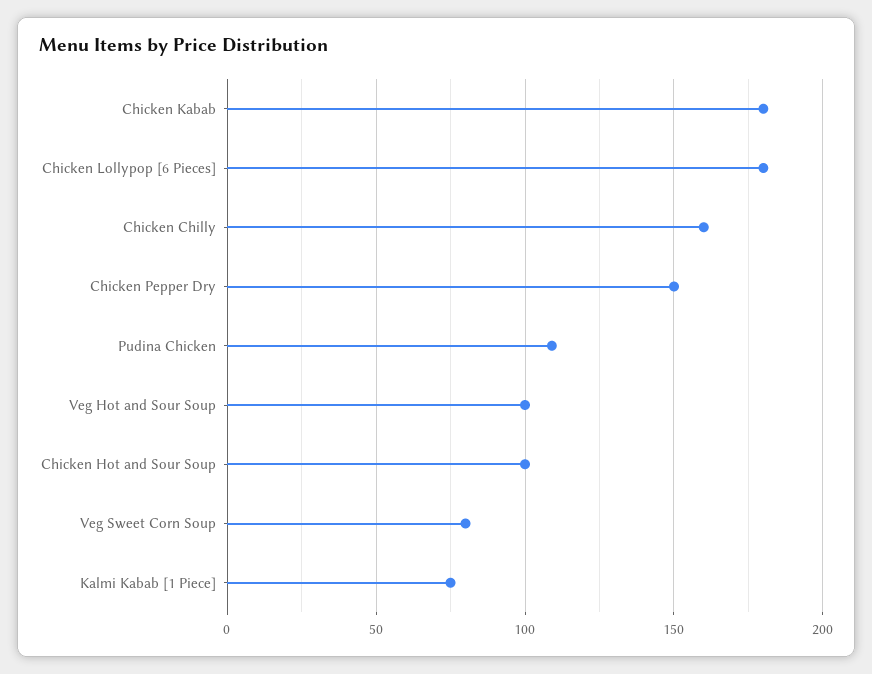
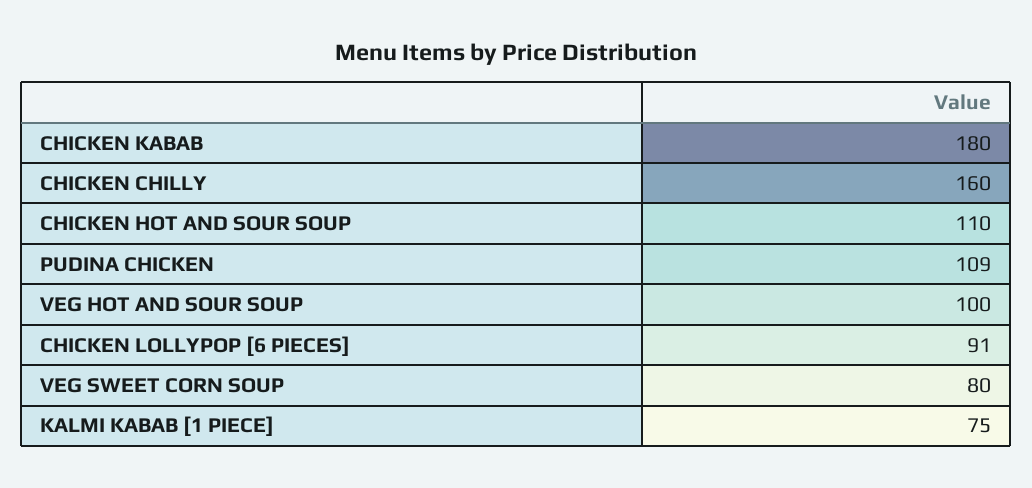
  {
    "Chicken Kabab": 180,
-   "Chicken Lollypop [6 Pieces]": 180,
+   "Chicken Lollypop [6 Pieces]": 91,
    "Chicken Chilly": 160,
-   "Chicken Pepper Dry": 150,
    "Pudina Chicken": 109,
    "Veg Hot and Sour Soup": 100,
-   "Chicken Hot and Sour Soup": 100,
+   "Chicken Hot and Sour Soup": 110,
    "Veg Sweet Corn Soup": 80,
    "Kalmi Kabab [1 Piece]": 75
  }

